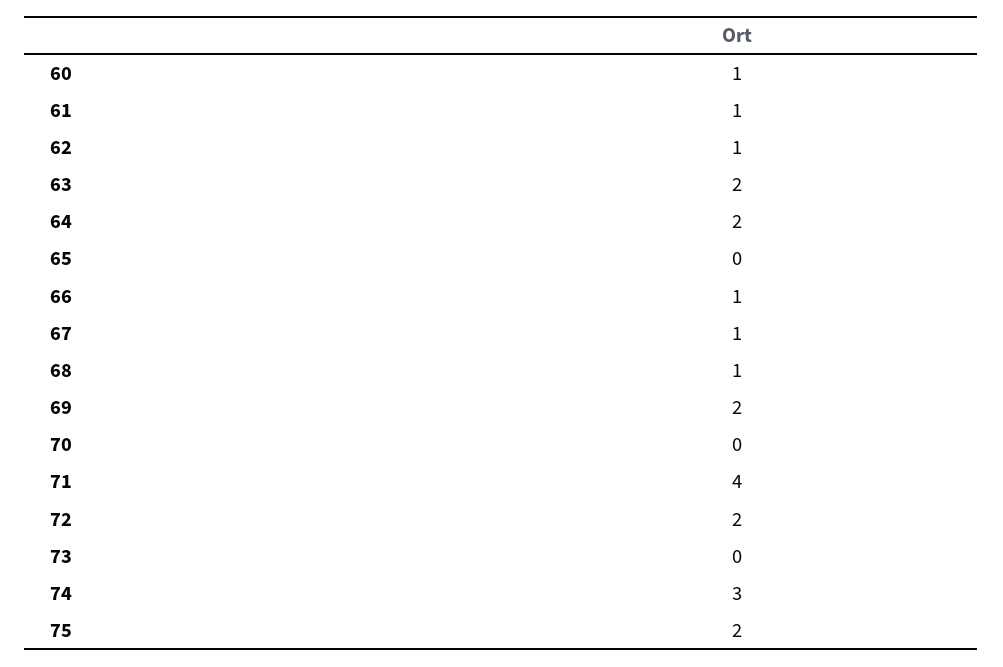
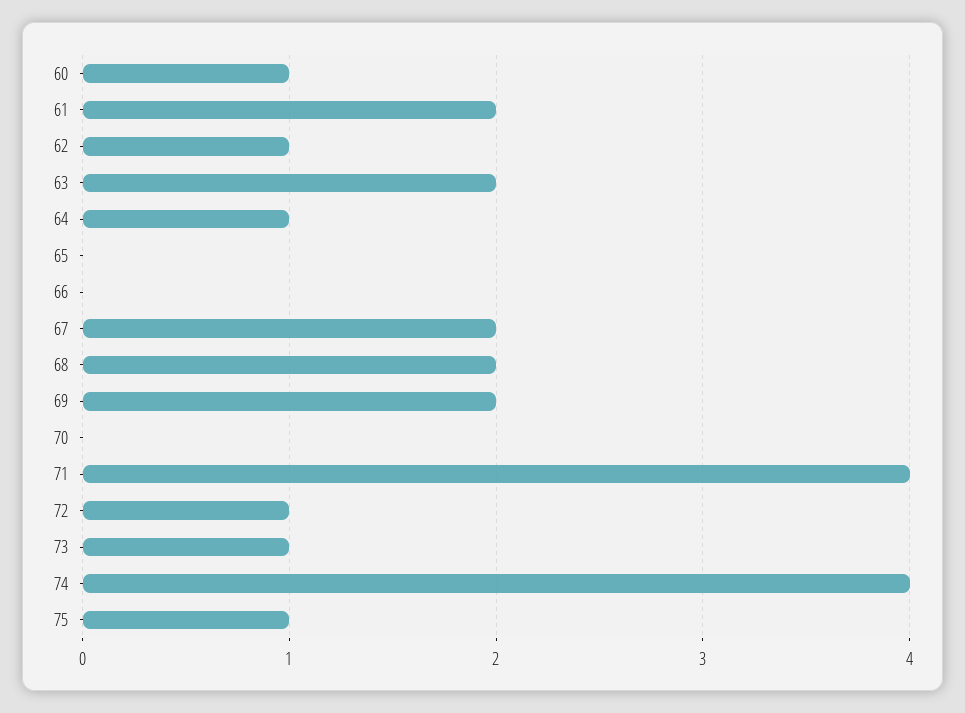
  {
    "60": 1,
-   "61": 1,
+   "61": 2,
    "62": 1,
    "63": 2,
-   "64": 2,
+   "64": 1,
    "65": 0,
-   "66": 1,
+   "66": 0,
-   "67": 1,
+   "67": 2,
-   "68": 1,
+   "68": 2,
    "69": 2,
    "70": 0,
    "71": 4,
-   "72": 2,
+   "72": 1,
-   "73": 0,
+   "73": 1,
-   "74": 3,
+   "74": 4,
-   "75": 2
+   "75": 1
  }

